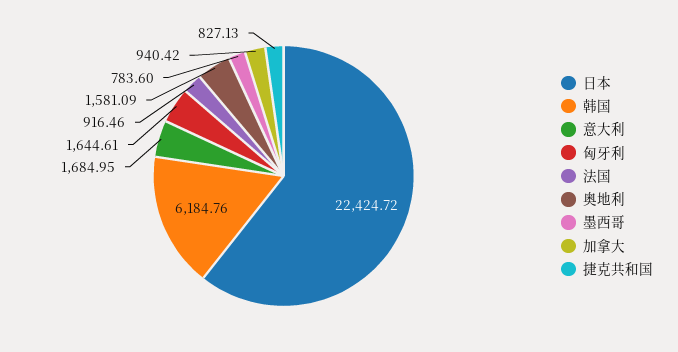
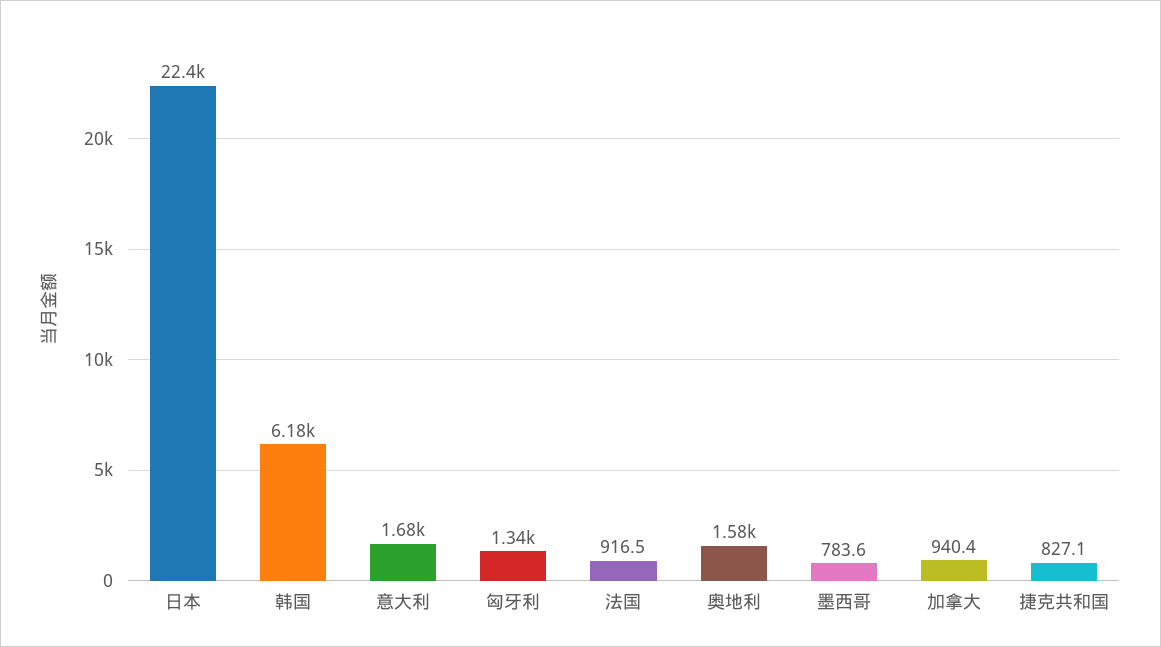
  {
    "日本": 22424.72,
    "韩国": 6184.76,
    "意大利": 1684.95,
-   "匈牙利": 1644.61,
+   "匈牙利": 1340,
    "法国": 916.46,
    "奥地利": 1581.09,
    "墨西哥": 783.6,
    "加拿大": 940.42,
    "捷克共和国": 827.13
  }

